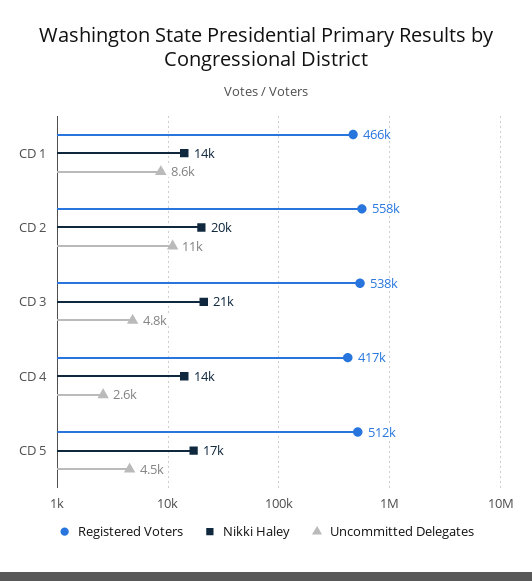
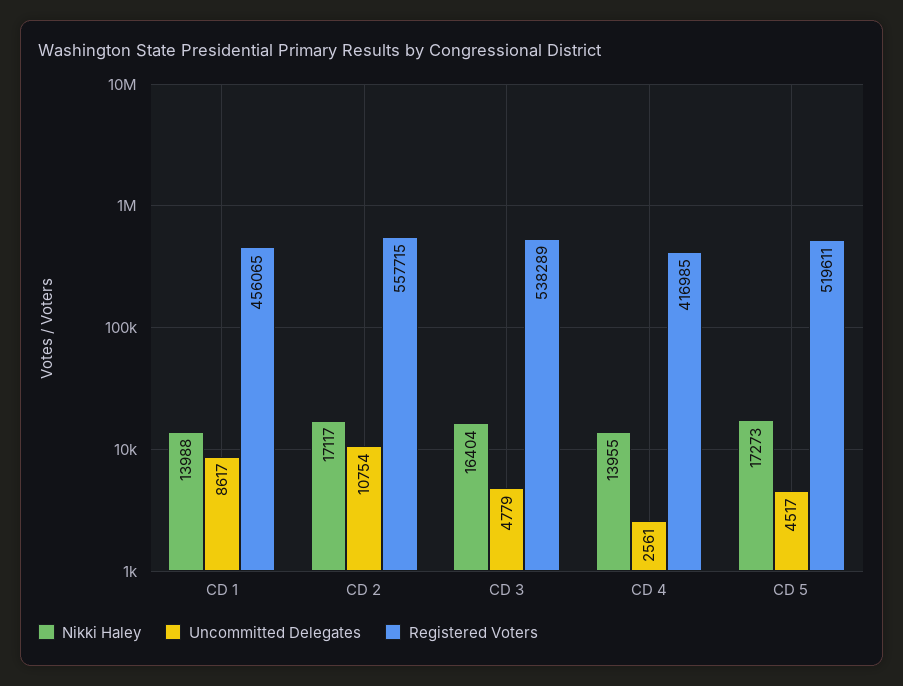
  {
    "Registered Voters": {
-     "CD 1": 466000,
+     "CD 1": 456065,
      "CD 2": 557715,
      "CD 3": 538289,
      "CD 4": 416985,
-     "CD 5": 512000
+     "CD 5": 519611
    },
    "Nikki Haley": {
      "CD 1": 13988,
-     "CD 2": 20000,
+     "CD 2": 17117,
-     "CD 3": 21000,
+     "CD 3": 16404,
      "CD 4": 13955,
      "CD 5": 17273
    },
    "Uncommitted Delegates": {
      "CD 1": 8617,
      "CD 2": 10754,
      "CD 3": 4779,
      "CD 4": 2561,
      "CD 5": 4517
    }
  }

